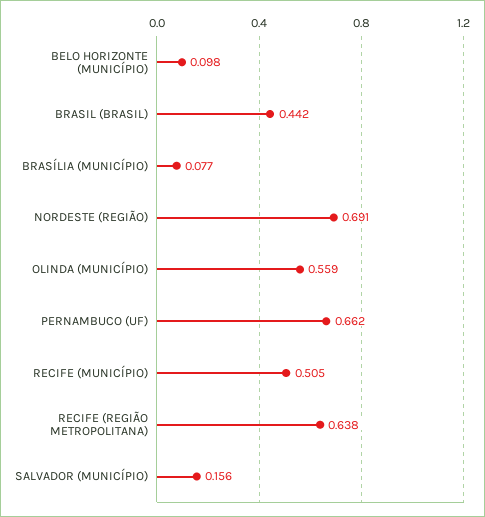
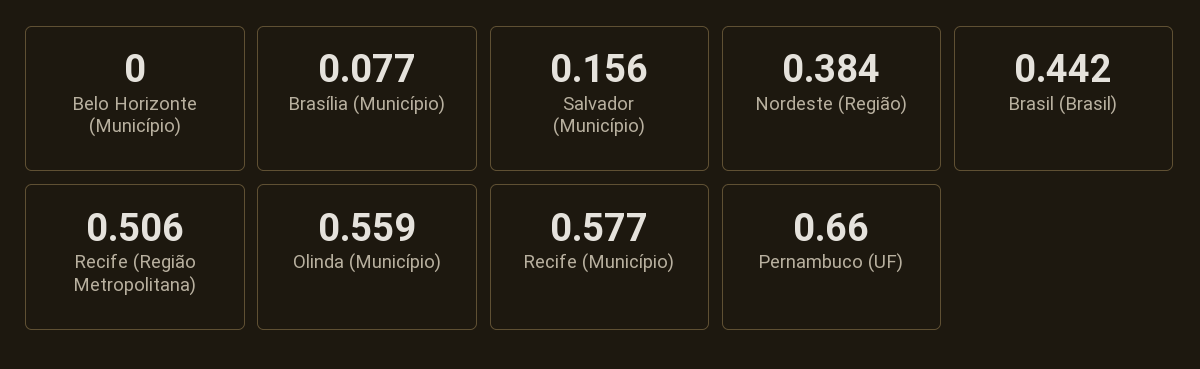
  {
-   "BELO HORIZONTE (MUNICÍPIO)": 0.098,
+   "BELO HORIZONTE (MUNICÍPIO)": 0,
    "BRASIL (BRASIL)": 0.442,
    "BRASÍLIA (MUNICÍPIO)": 0.077,
-   "NORDESTE (REGIÃO)": 0.691,
+   "NORDESTE (REGIÃO)": 0.384,
    "OLINDA (MUNICÍPIO)": 0.559,
-   "PERNAMBUCO (UF)": 0.662,
+   "PERNAMBUCO (UF)": 0.66,
-   "RECIFE (MUNICÍPIO)": 0.505,
+   "RECIFE (MUNICÍPIO)": 0.577,
-   "RECIFE (REGIÃO METROPOLITANA)": 0.638,
+   "RECIFE (REGIÃO METROPOLITANA)": 0.506,
    "SALVADOR (MUNICÍPIO)": 0.156
  }

